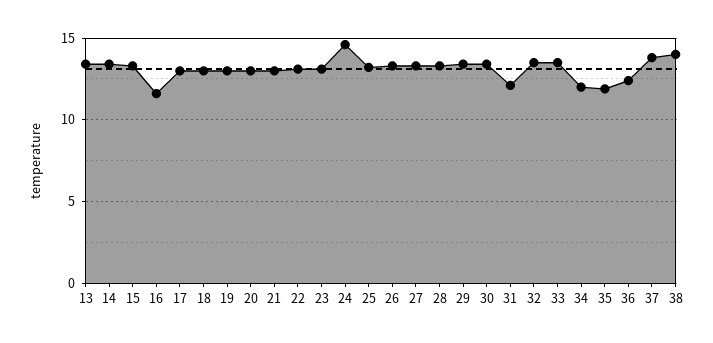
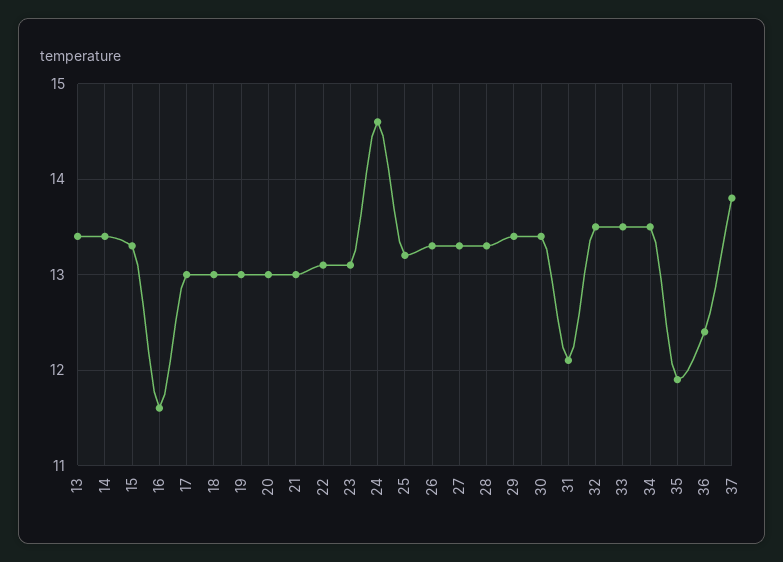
  {
    "13": 13.4,
    "14": 13.4,
    "15": 13.3,
    "16": 11.6,
    "17": 13,
    "18": 13,
    "19": 13,
    "20": 13,
    "21": 13,
    "22": 13.1,
    "23": 13.1,
    "24": 14.6,
    "25": 13.2,
    "26": 13.3,
    "27": 13.3,
    "28": 13.3,
    "29": 13.4,
    "30": 13.4,
    "31": 12.1,
    "32": 13.5,
    "33": 13.5,
-   "34": 12,
+   "34": 13.5,
    "35": 11.9,
    "36": 12.4,
-   "37": 13.8,
+   "37": 13.8
-   "38": 14
  }

